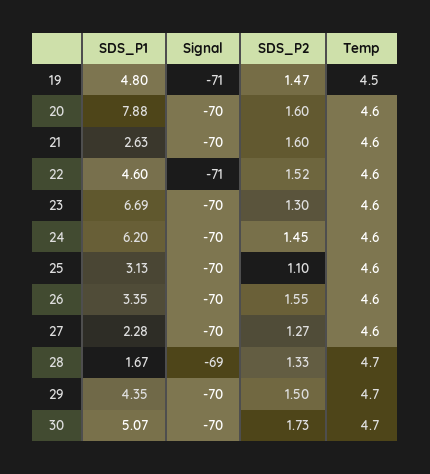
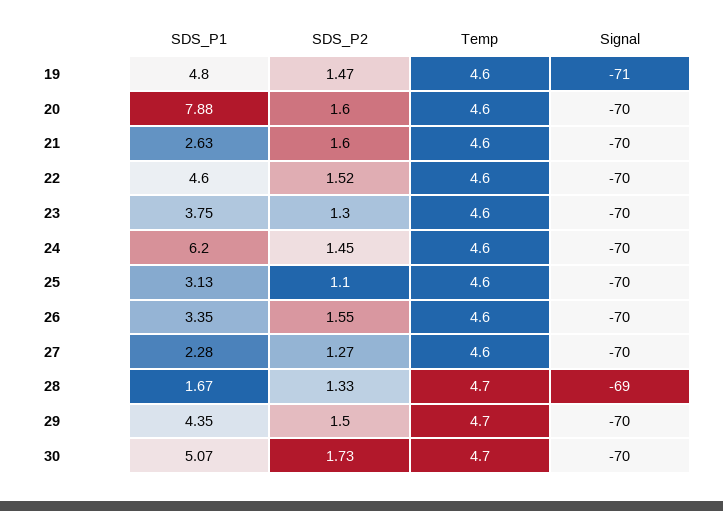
  {
    "SDS_P1": {
      "19": 4.8,
      "20": 7.88,
      "21": 2.63,
      "22": 4.6,
-     "23": 6.69,
+     "23": 3.75,
      "24": 6.2,
      "25": 3.13,
      "26": 3.35,
      "27": 2.28,
      "28": 1.67,
      "29": 4.35,
      "30": 5.07
    },
    "Signal": {
      "19": -71,
      "20": -70,
      "21": -70,
-     "22": -71,
+     "22": -70,
      "23": -70,
      "24": -70,
      "25": -70,
      "26": -70,
      "27": -70,
      "28": -69,
      "29": -70,
      "30": -70
    },
    "SDS_P2": {
      "19": 1.47,
      "20": 1.6,
      "21": 1.6,
      "22": 1.52,
      "23": 1.3,
      "24": 1.45,
      "25": 1.1,
      "26": 1.55,
      "27": 1.27,
      "28": 1.33,
      "29": 1.5,
      "30": 1.73
    },
    "Temp": {
-     "19": 4.5,
+     "19": 4.6,
      "20": 4.6,
      "21": 4.6,
      "22": 4.6,
      "23": 4.6,
      "24": 4.6,
      "25": 4.6,
      "26": 4.6,
      "27": 4.6,
      "28": 4.7,
      "29": 4.7,
      "30": 4.7
    }
  }

